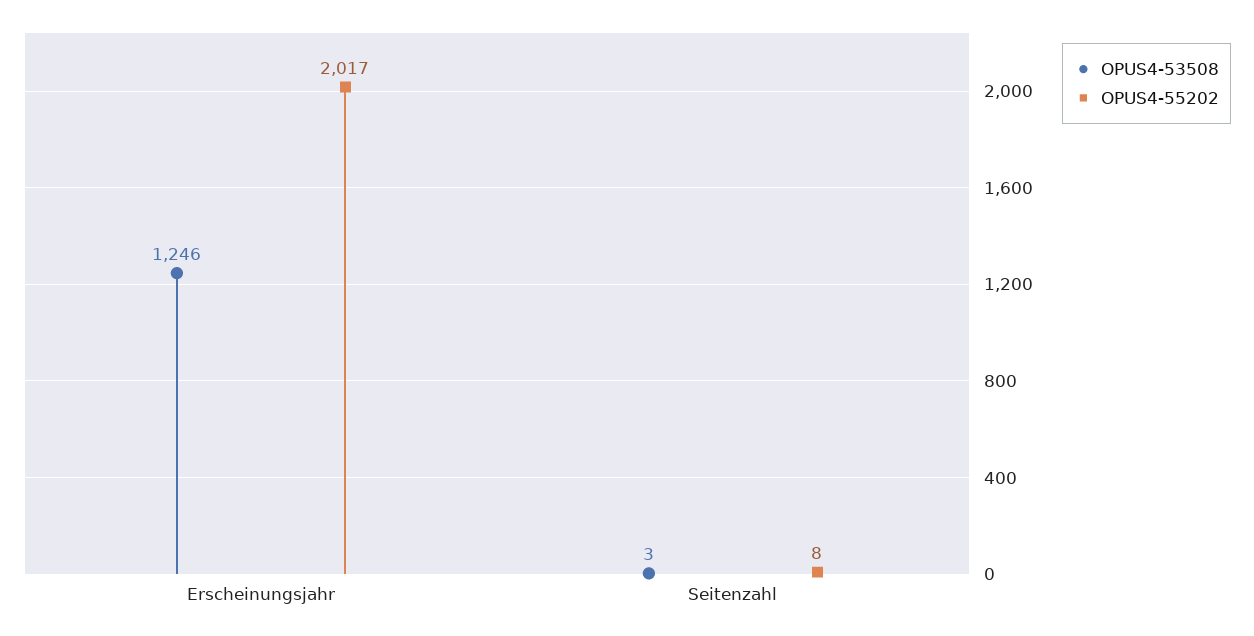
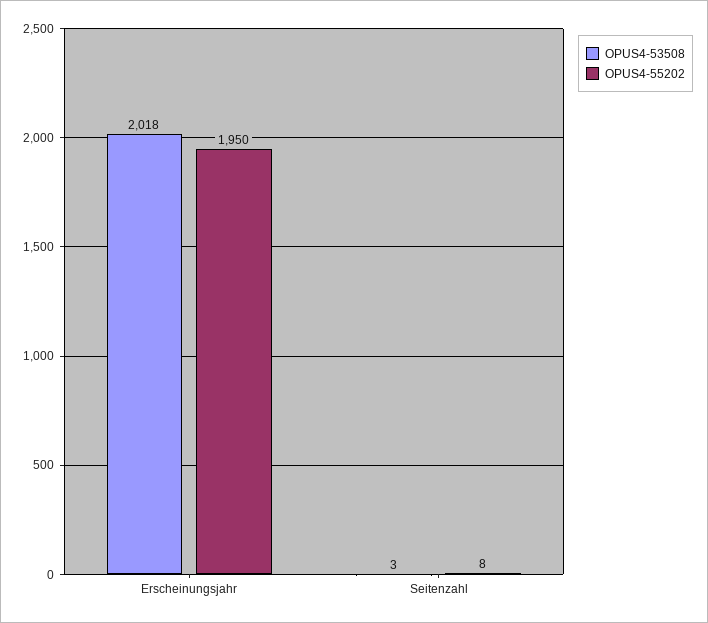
  {
    "OPUS4-53508": {
-     "Erscheinungsjahr": 1246,
+     "Erscheinungsjahr": 2018,
      "Seitenzahl": 3
    },
    "OPUS4-55202": {
-     "Erscheinungsjahr": 2017,
+     "Erscheinungsjahr": 1950,
      "Seitenzahl": 8
    }
  }

